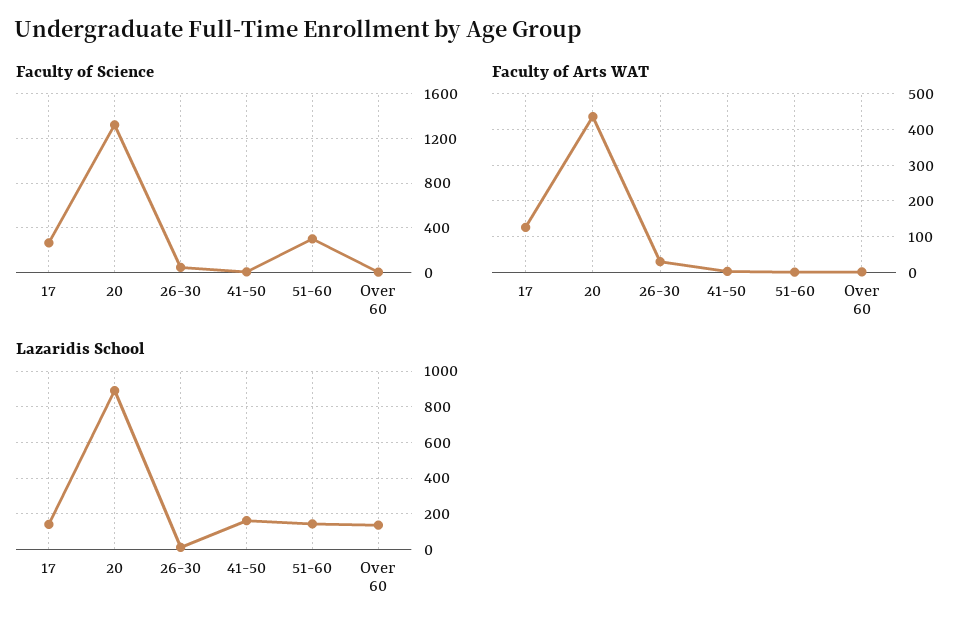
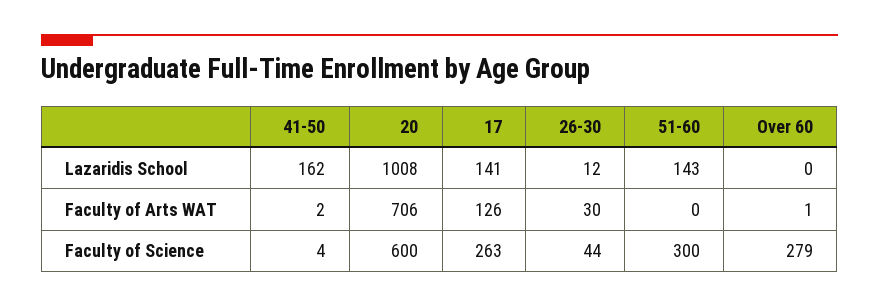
  {
    "Faculty of Science": {
      "17": 263,
-     "20": 1300,
+     "20": 600,
      "26-30": 44,
      "41-50": 4,
      "51-60": 300,
-     "Over 60": 0
+     "Over 60": 279
    },
    "Faculty of Arts WAT": {
      "17": 126,
-     "20": 440,
+     "20": 706,
      "26-30": 30,
      "41-50": 2,
      "51-60": 0,
      "Over 60": 1
    },
    "Lazaridis School": {
      "17": 141,
-     "20": 900,
+     "20": 1008,
      "26-30": 12,
      "41-50": 162,
      "51-60": 143,
-     "Over 60": 150
+     "Over 60": 0
    }
  }

